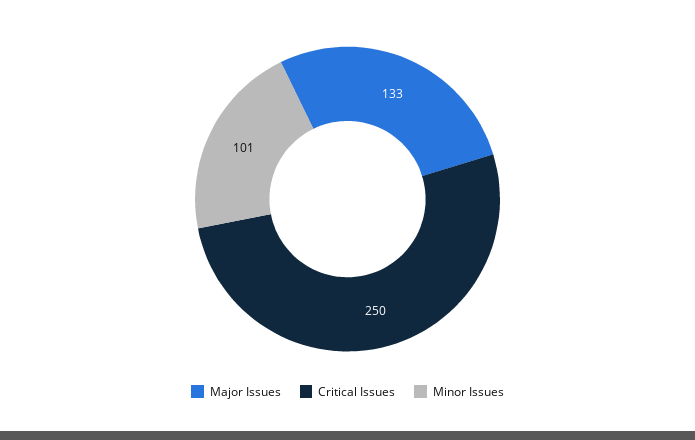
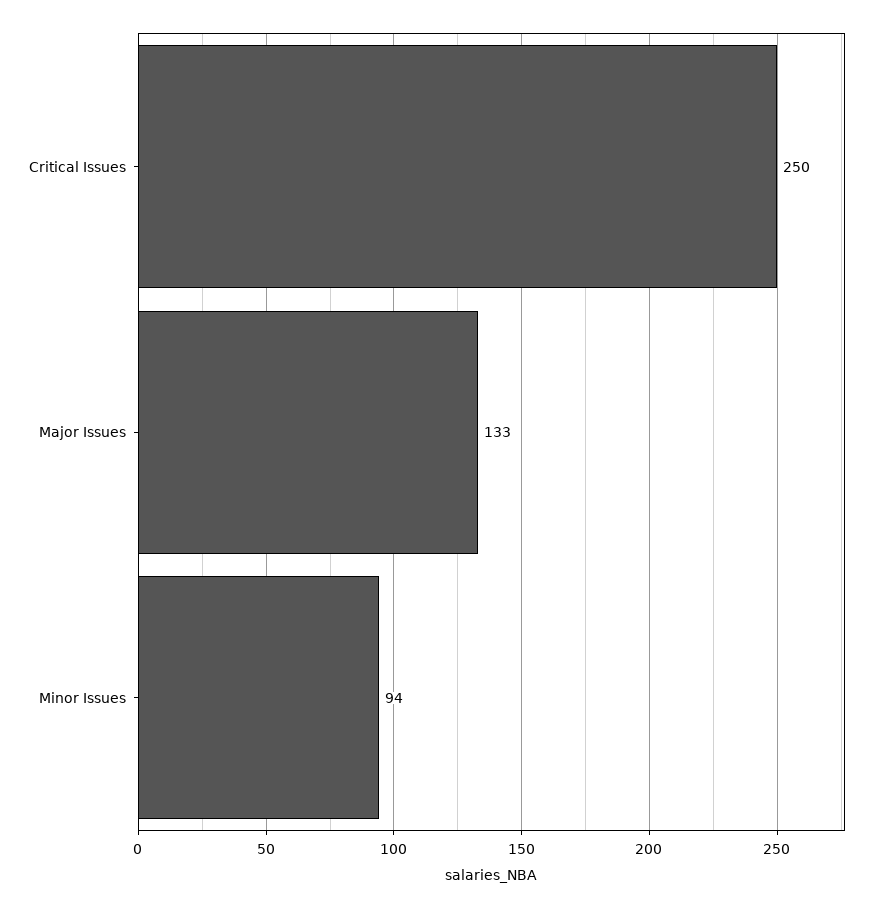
  {
    "Major Issues": 133,
    "Critical Issues": 250,
-   "Minor Issues": 101
+   "Minor Issues": 94
  }

